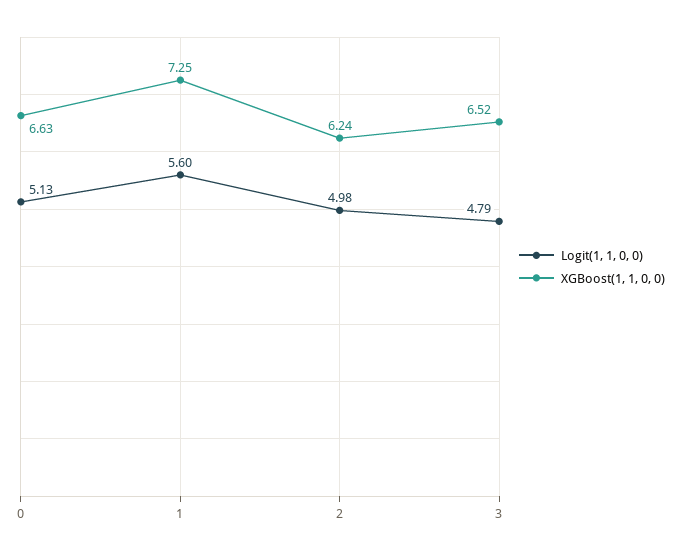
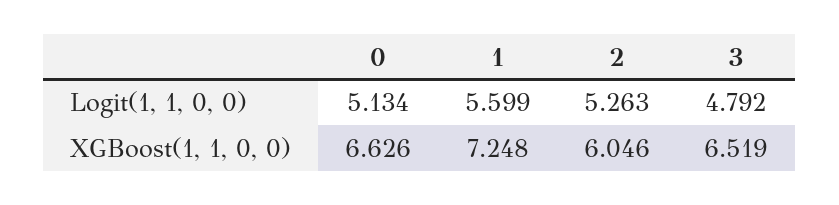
  {
    "Logit(1, 1, 0, 0)": {
      "0": 5.134,
      "1": 5.599,
-     "2": 4.98,
+     "2": 5.263,
      "3": 4.792
    },
    "XGBoost(1, 1, 0, 0)": {
      "0": 6.626,
      "1": 7.248,
-     "2": 6.24,
+     "2": 6.046,
      "3": 6.519
    }
  }

